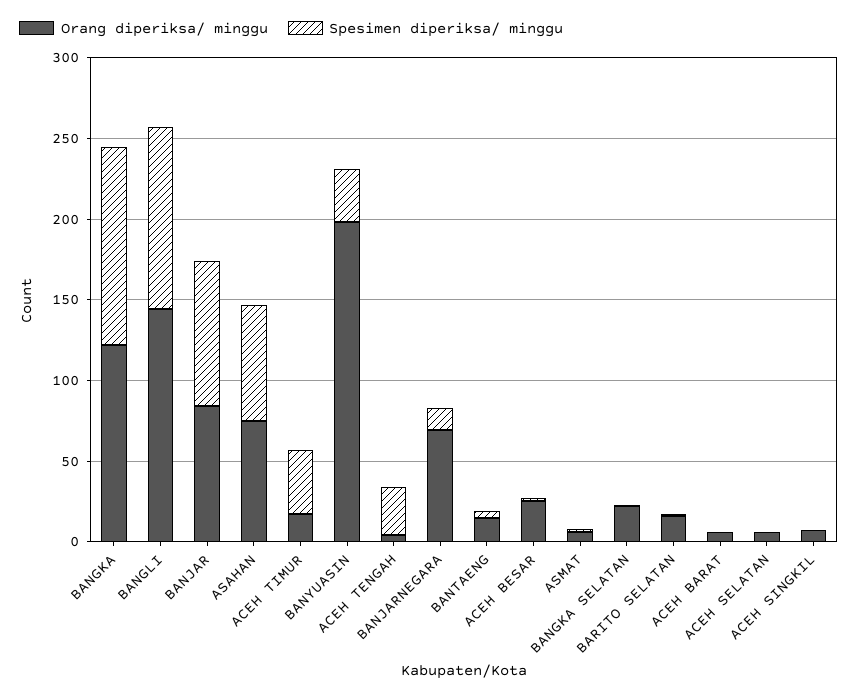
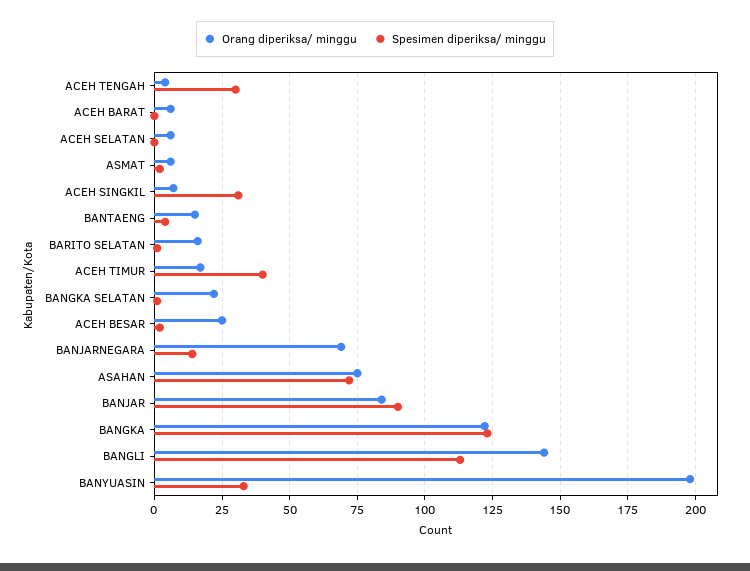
  {
    "Orang diperiksa/ minggu": {
      "BANGKA": 120,
      "BANGLI": 145,
      "BANJAR": 85,
      "ASAHAN": 75,
      "ACEH TIMUR": 15,
      "BANYUASIN": 200,
      "ACEH TENGAH": 5,
      "BANJARNEGARA": 70,
      "BANTAENG": 15,
      "ACEH BESAR": 25,
      "ASMAT": 5,
      "BANGKA SELATAN": 20,
      "BARITO SELATAN": 15,
      "ACEH BARAT": 5,
      "ACEH SELATAN": 5,
      "ACEH SINGKIL": 5
    },
    "Spesimen diperiksa/ minggu": {
      "BANGKA": 125,
      "BANGLI": 115,
      "BANJAR": 90,
      "ASAHAN": 70,
      "ACEH TIMUR": 40,
      "BANYUASIN": 35,
      "ACEH TENGAH": 30,
      "BANJARNEGARA": 15,
      "BANTAENG": 5,
      "ACEH BESAR": 0,
      "ASMAT": 0,
      "BANGKA SELATAN": 0,
      "BARITO SELATAN": 0,
      "ACEH BARAT": 0,
      "ACEH SELATAN": 0,
-     "ACEH SINGKIL": 0
+     "ACEH SINGKIL": 30
    }
  }

